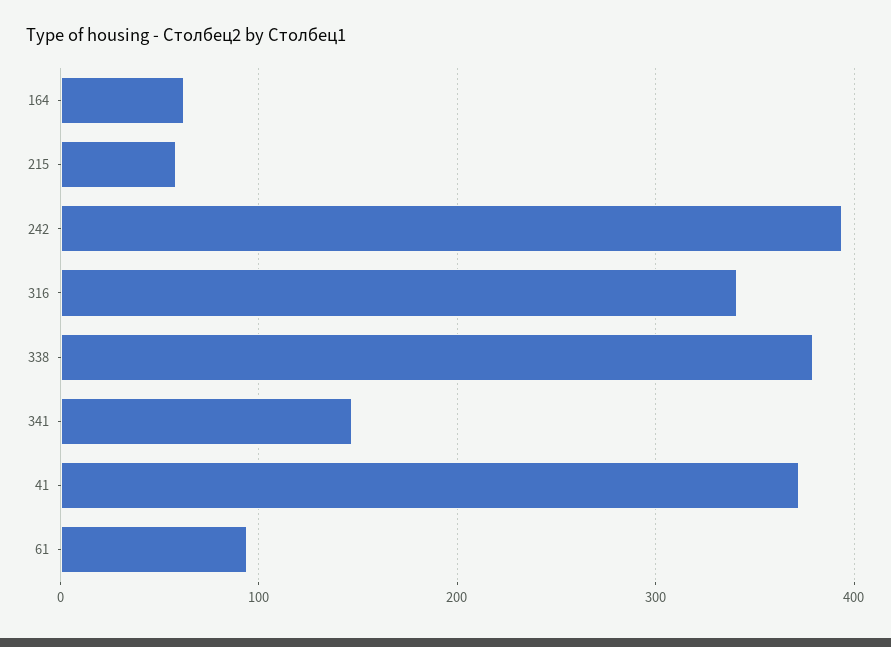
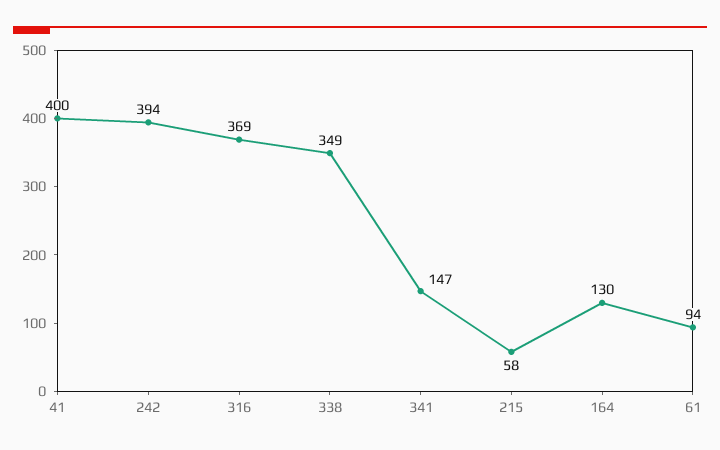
  {
-   "164": 60,
+   "164": 130,
    "215": 58,
    "242": 394,
-   "316": 340,
+   "316": 369,
-   "338": 380,
+   "338": 349,
    "341": 147,
-   "41": 370,
+   "41": 400,
    "61": 94
  }

